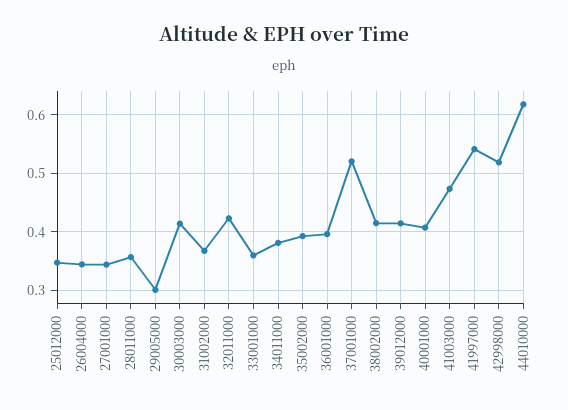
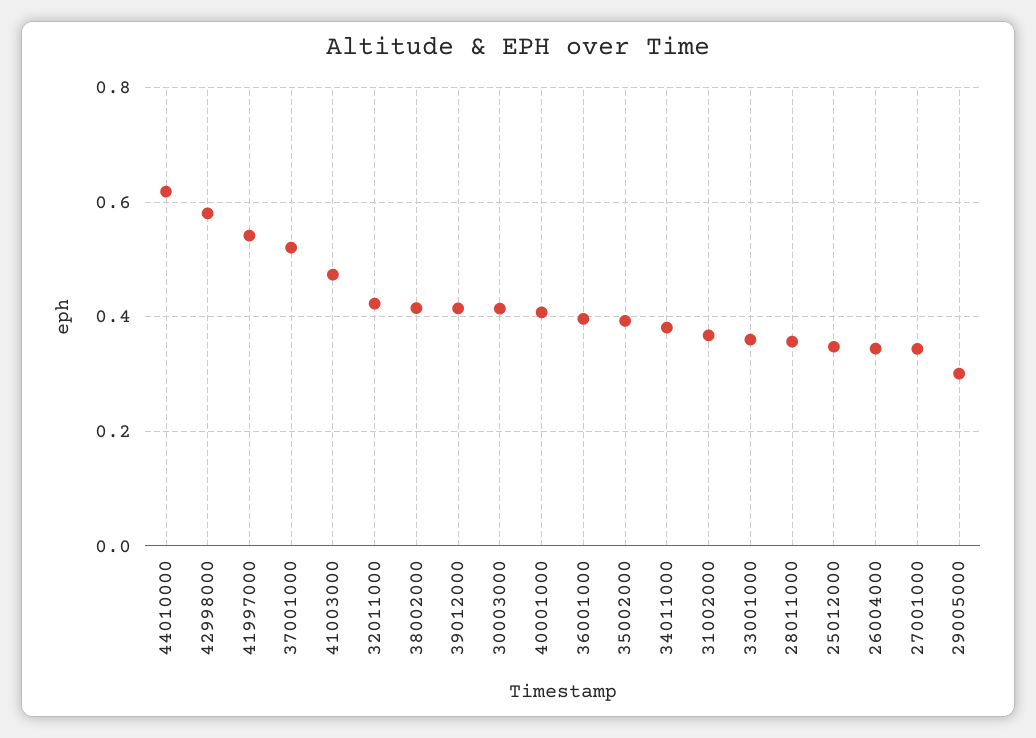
  {
    "25012000": 0.34,
    "26004000": 0.34,
    "27001000": 0.34,
    "28011000": 0.36,
    "29005000": 0.3,
    "30003000": 0.42,
    "31002000": 0.36,
    "32011000": 0.42,
    "33001000": 0.36,
    "34011000": 0.38,
    "35002000": 0.4,
    "36001000": 0.4,
    "37001000": 0.52,
    "38002000": 0.42,
    "39012000": 0.42,
    "40001000": 0.4,
    "41003000": 0.48,
    "41997000": 0.54,
-   "42998000": 0.52,
+   "42998000": 0.58,
    "44010000": 0.62
  }

